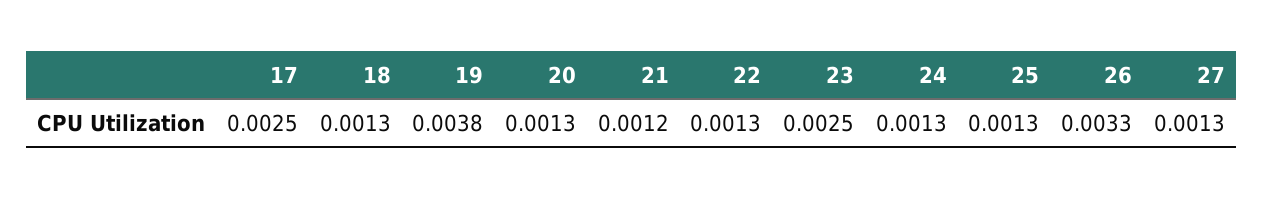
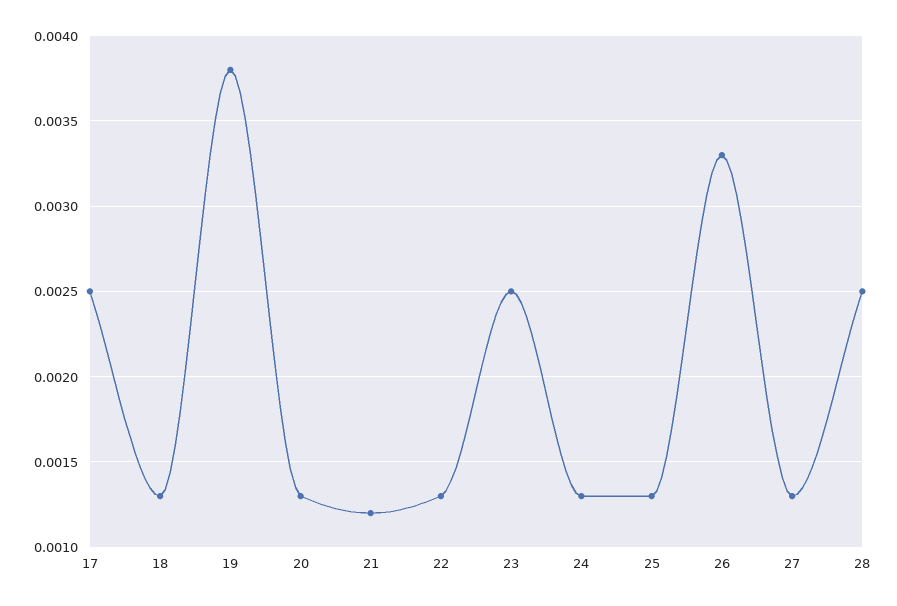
  {
    "17": 0.0025,
    "18": 0.0013,
    "19": 0.0038,
    "20": 0.0013,
    "21": 0.0012,
    "22": 0.0013,
    "23": 0.0025,
    "24": 0.0013,
    "25": 0.0013,
    "26": 0.0033,
-   "27": 0.0013
+   "27": 0.0013,
+   "28": 0.0025
  }

